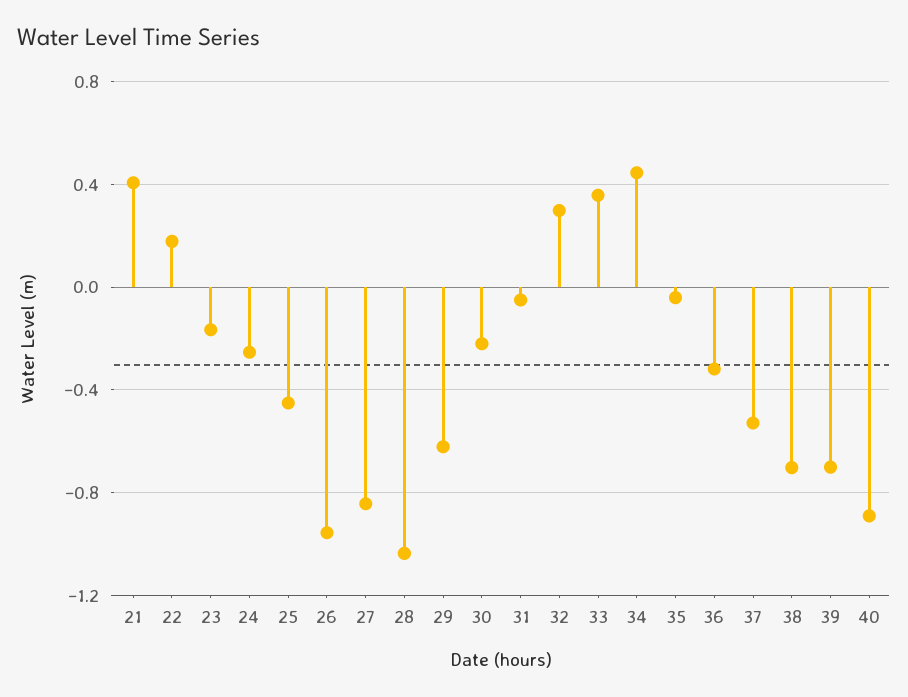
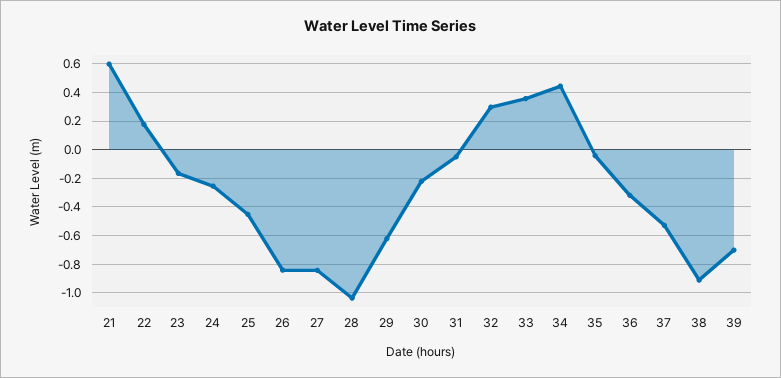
  {
-   "21": 0.4,
+   "21": 0.6,
    "22": 0.2,
    "23": -0.15,
    "24": -0.25,
    "25": -0.45,
-   "26": -0.95,
+   "26": -0.85,
    "27": -0.85,
    "28": -1.05,
    "29": -0.6,
    "30": -0.2,
    "31": -0.05,
    "32": 0.3,
    "33": 0.35,
    "34": 0.45,
    "35": -0.05,
    "36": -0.3,
    "37": -0.55,
-   "38": -0.7,
+   "38": -0.9,
-   "39": -0.7,
+   "39": -0.7
-   "40": -0.9
  }

